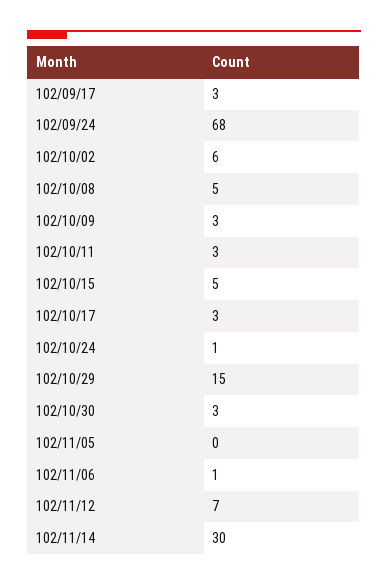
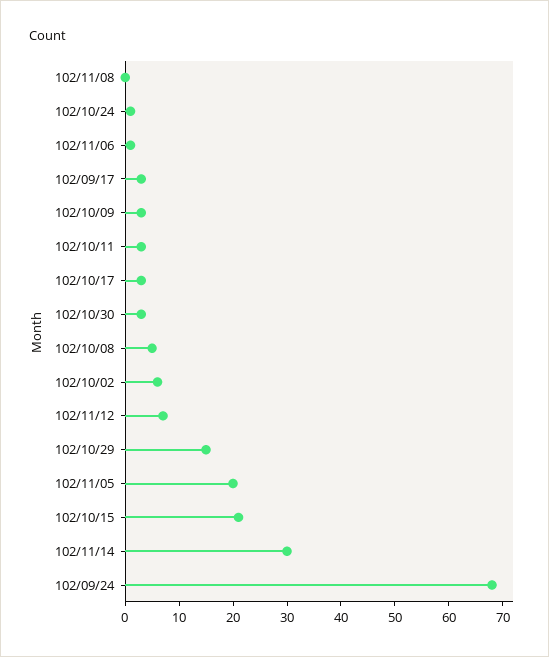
  {
    "102/09/17": 3,
    "102/09/24": 68,
    "102/10/02": 6,
    "102/10/08": 5,
    "102/10/09": 3,
    "102/10/11": 3,
-   "102/10/15": 5,
+   "102/10/15": 20,
    "102/10/17": 3,
    "102/10/24": 1,
    "102/10/29": 15,
    "102/10/30": 3,
-   "102/11/05": 0,
+   "102/11/05": 20,
    "102/11/06": 1,
    "102/11/12": 7,
-   "102/11/14": 30
+   "102/11/14": 30,
+   "102/11/08": 0
  }

